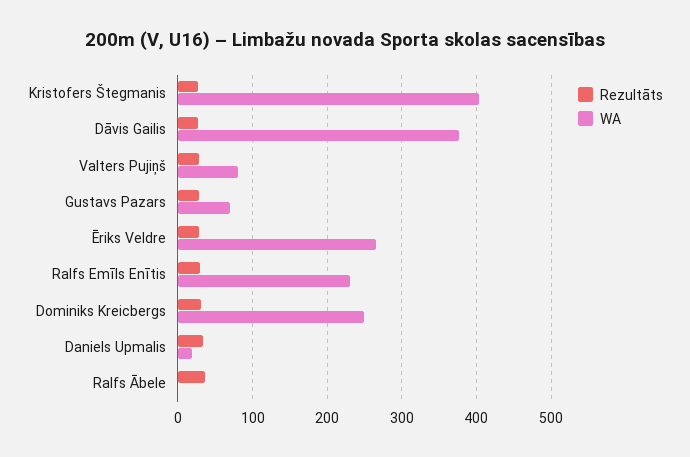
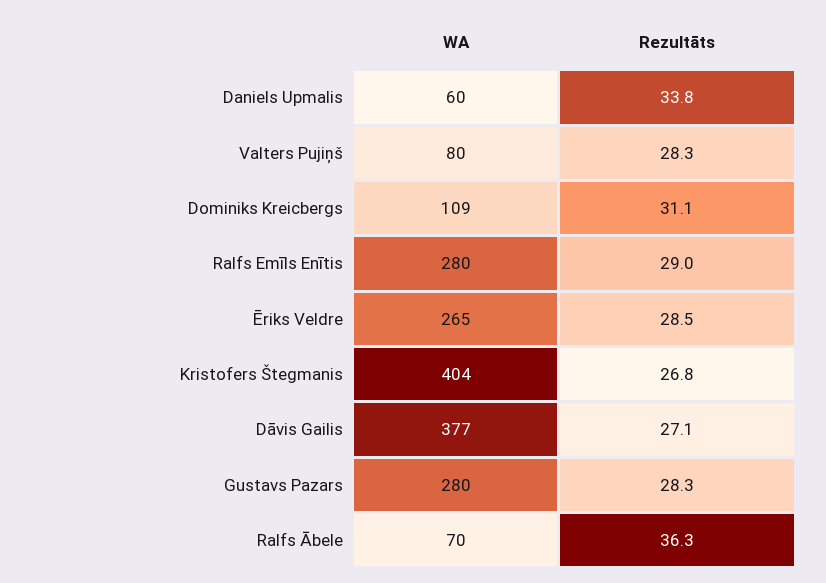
  {
    "Rezultāts": {
      "Kristofers Štegmanis": 26.8,
      "Dāvis Gailis": 27.1,
      "Valters Pujiņš": 28.3,
      "Gustavs Pazars": 28.3,
      "Ēriks Veldre": 28.5,
      "Ralfs Emīls Enītis": 29,
      "Dominiks Kreicbergs": 31.1,
      "Daniels Upmalis": 33.8,
      "Ralfs Ābele": 36.3
    },
    "WA": {
      "Kristofers Štegmanis": 404,
      "Dāvis Gailis": 377,
      "Valters Pujiņš": 80,
-     "Gustavs Pazars": 70,
+     "Gustavs Pazars": 280,
      "Ēriks Veldre": 265,
-     "Ralfs Emīls Enītis": 230,
+     "Ralfs Emīls Enītis": 280,
-     "Dominiks Kreicbergs": 250,
+     "Dominiks Kreicbergs": 109,
-     "Daniels Upmalis": 20,
+     "Daniels Upmalis": 60,
-     "Ralfs Ābele": 0
+     "Ralfs Ābele": 70
    }
  }

